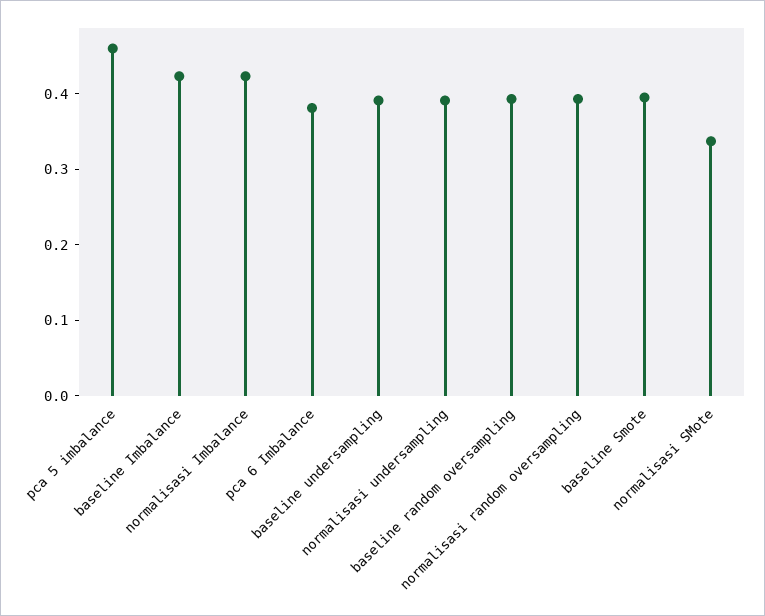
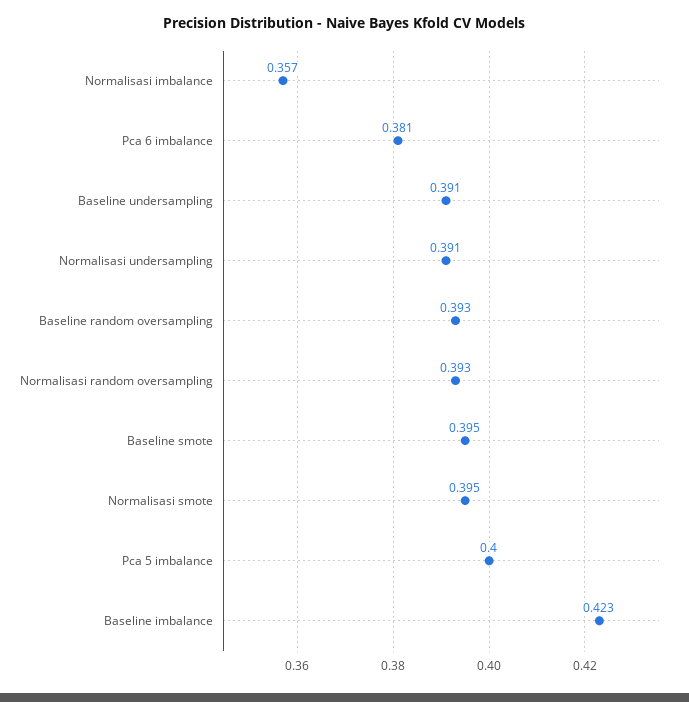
  {
-   "pca 5 imbalance": 0.46,
+   "pca 5 imbalance": 0.4,
    "baseline Imbalance": 0.423,
-   "normalisasi Imbalance": 0.42,
+   "normalisasi Imbalance": 0.357,
    "pca 6 Imbalance": 0.381,
    "baseline undersampling": 0.391,
    "normalisasi undersampling": 0.391,
    "baseline random oversampling": 0.393,
    "normalisasi random oversampling": 0.393,
    "baseline Smote": 0.395,
-   "normalisasi SMote": 0.34
+   "normalisasi SMote": 0.395
  }

